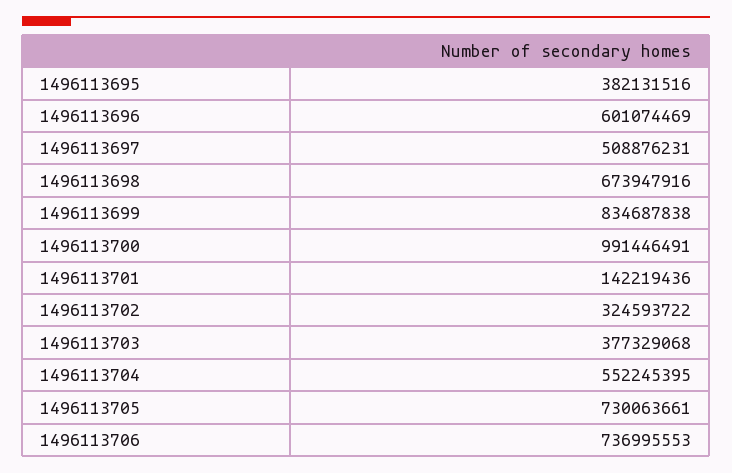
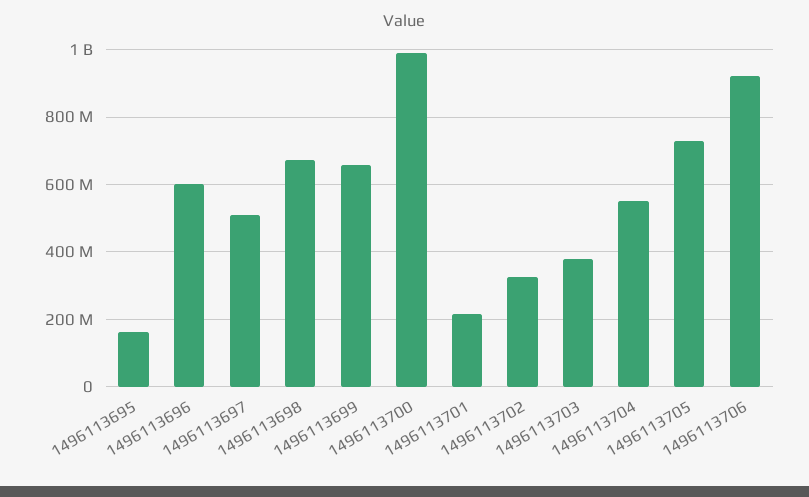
  {
-   "1496113695": 382131516,
+   "1496113695": 160000000,
    "1496113696": 601074469,
    "1496113697": 508876231,
    "1496113698": 673947916,
-   "1496113699": 834687838,
+   "1496113699": 660000000,
    "1496113700": 991446491,
-   "1496113701": 142219436,
+   "1496113701": 220000000,
    "1496113702": 324593722,
    "1496113703": 377329068,
    "1496113704": 552245395,
    "1496113705": 730063661,
-   "1496113706": 736995553
+   "1496113706": 920000000
  }

